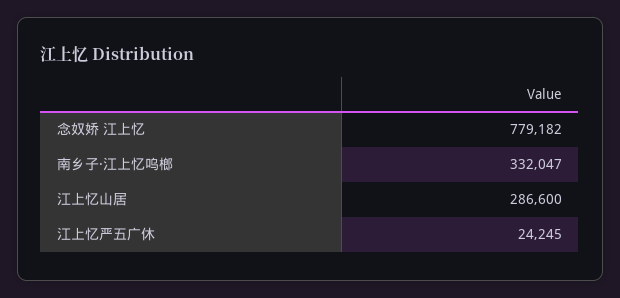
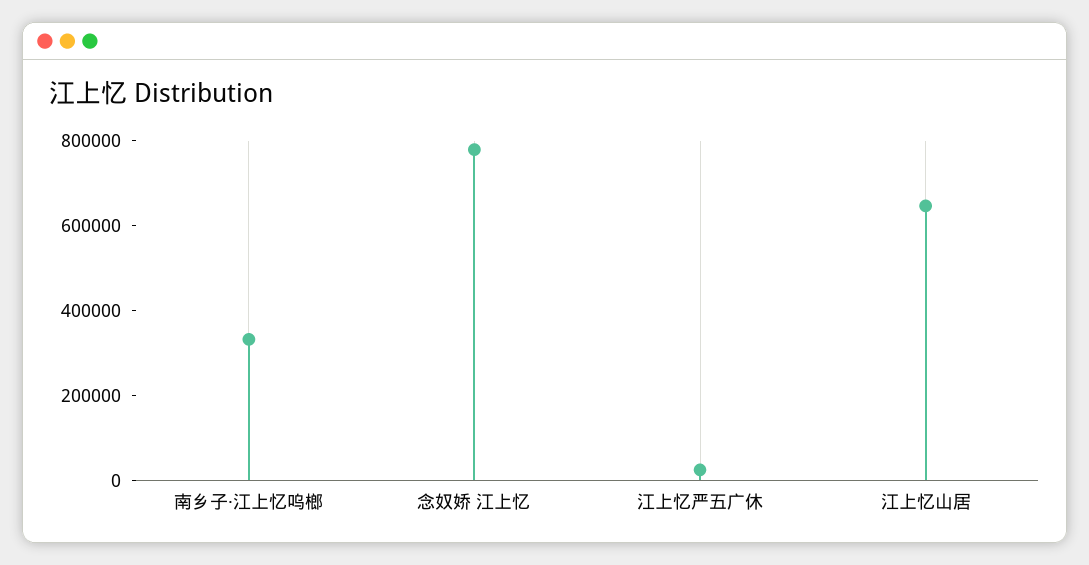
  {
    "念奴娇 江上忆": 779182,
    "南乡子·江上忆呜榔": 332047,
-   "江上忆山居": 286600,
+   "江上忆山居": 650000,
    "江上忆严五广休": 24245
  }

